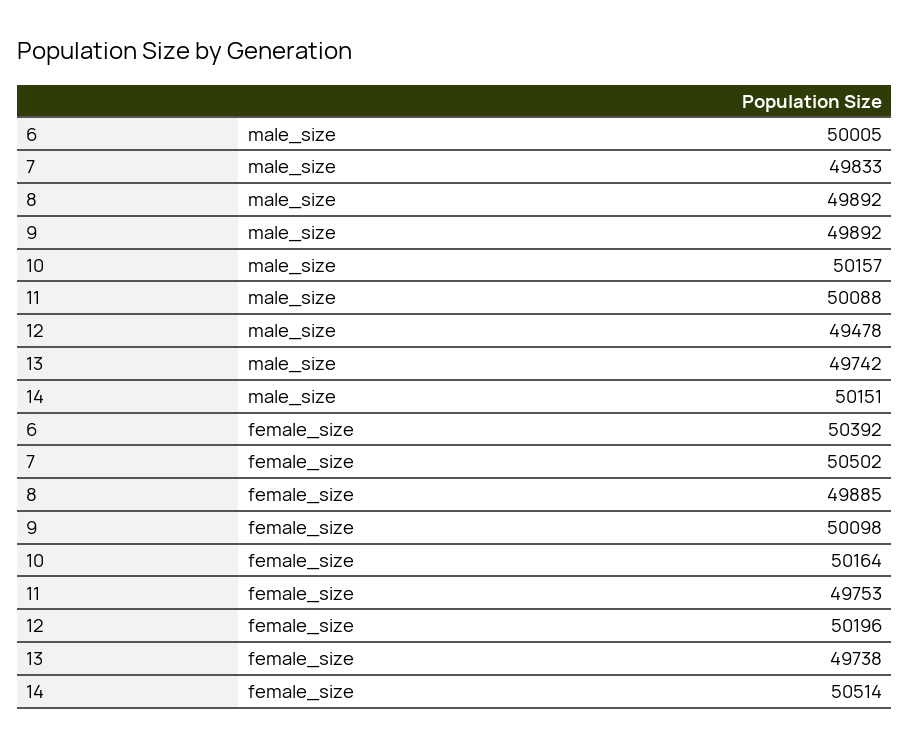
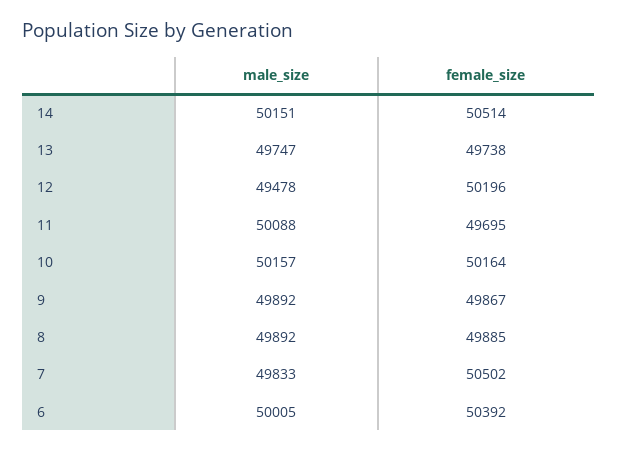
  {
    "6": {
      "male_size": 50005,
      "female_size": 50392
    },
    "7": {
      "male_size": 49833,
      "female_size": 50502
    },
    "8": {
      "male_size": 49892,
      "female_size": 49885
    },
    "9": {
      "male_size": 49892,
-     "female_size": 50098
+     "female_size": 49867
    },
    "10": {
      "male_size": 50157,
      "female_size": 50164
    },
    "11": {
      "male_size": 50088,
-     "female_size": 49753
+     "female_size": 49695
    },
    "12": {
      "male_size": 49478,
      "female_size": 50196
    },
    "13": {
-     "male_size": 49742,
+     "male_size": 49747,
      "female_size": 49738
    },
    "14": {
      "male_size": 50151,
      "female_size": 50514
    }
  }

